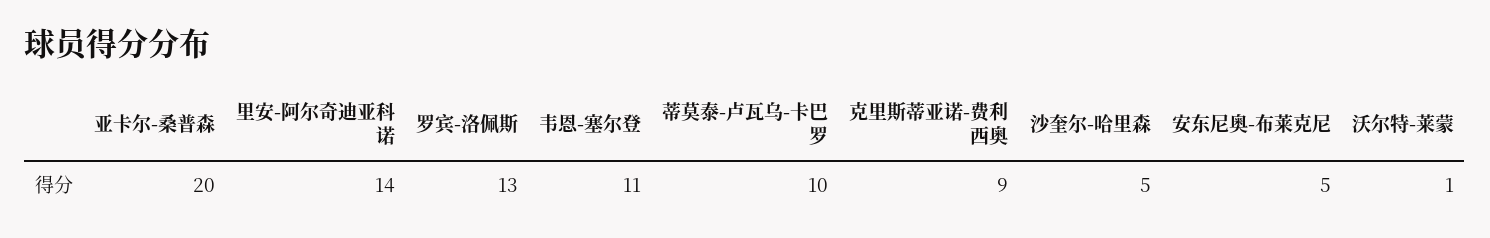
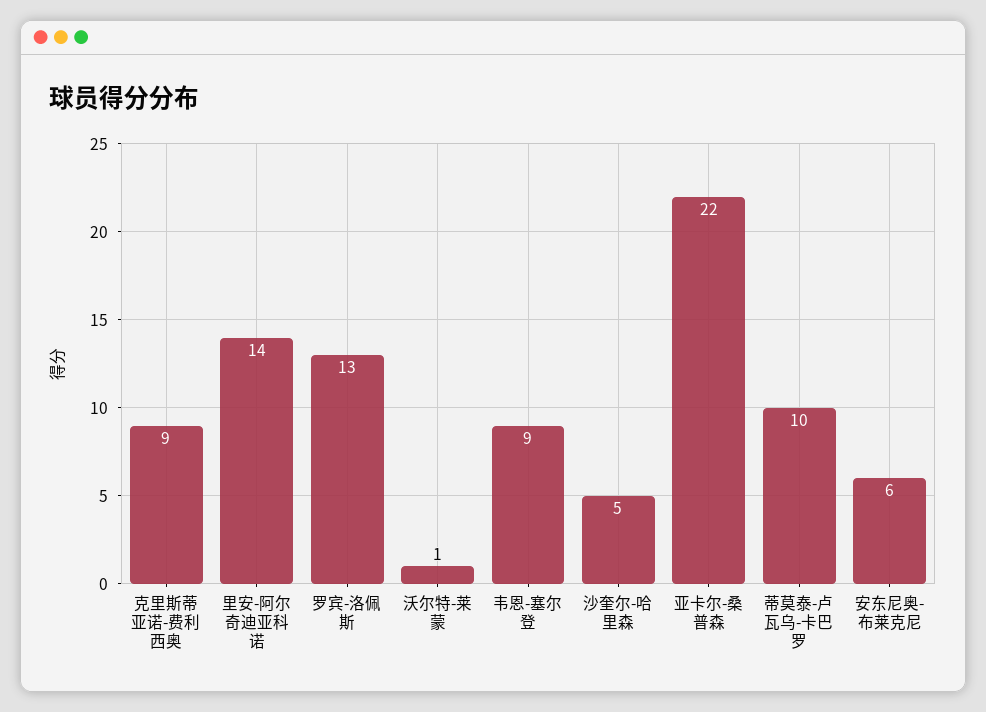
  {
-   "亚卡尔-桑普森": 20,
+   "亚卡尔-桑普森": 22,
    "里安-阿尔奇迪亚科诺": 14,
    "罗宾-洛佩斯": 13,
-   "韦恩-塞尔登": 11,
+   "韦恩-塞尔登": 9,
    "蒂莫泰-卢瓦乌-卡巴罗": 10,
    "克里斯蒂亚诺-费利西奥": 9,
    "沙奎尔-哈里森": 5,
-   "安东尼奥-布莱克尼": 5,
+   "安东尼奥-布莱克尼": 6,
    "沃尔特-莱蒙": 1
  }

